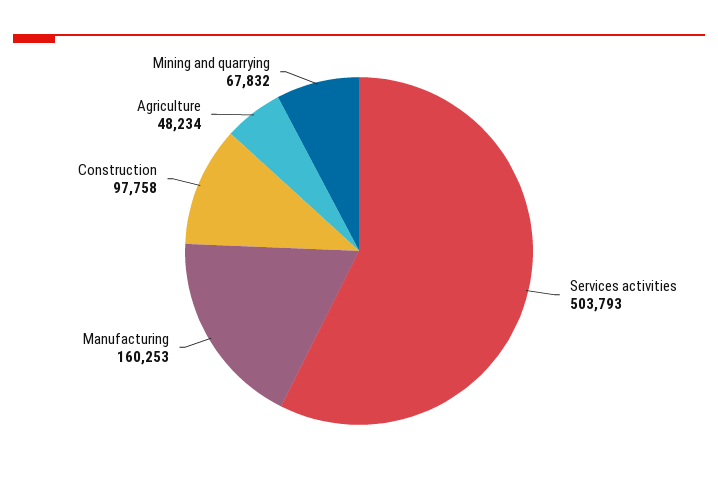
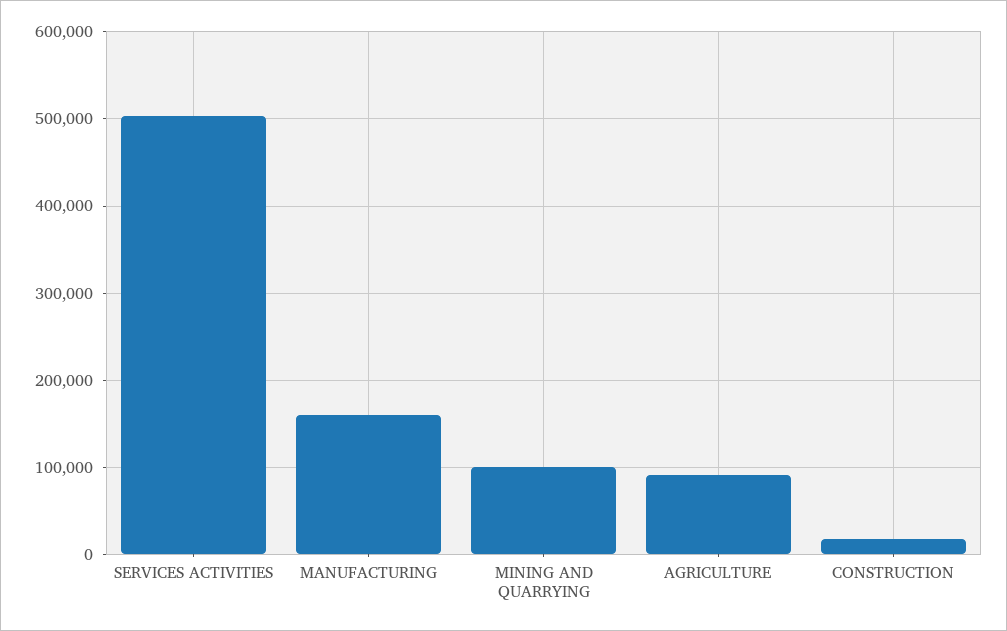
  {
    "Services activities": 503793,
    "Manufacturing": 160253,
-   "Construction": 97758,
+   "Construction": 20000,
-   "Agriculture": 48234,
+   "Agriculture": 90000,
-   "Mining and quarrying": 67832
+   "Mining and quarrying": 100000
  }

